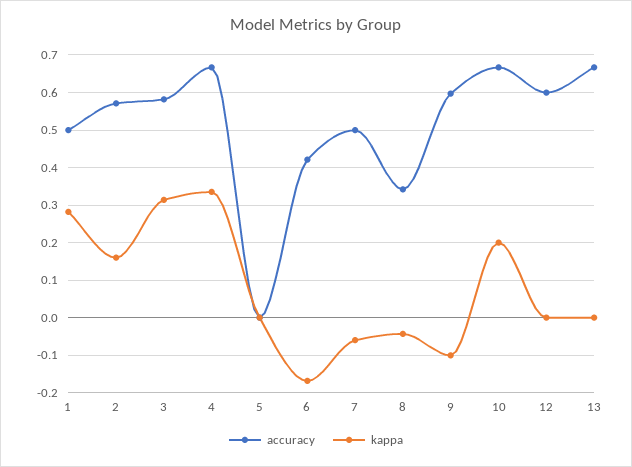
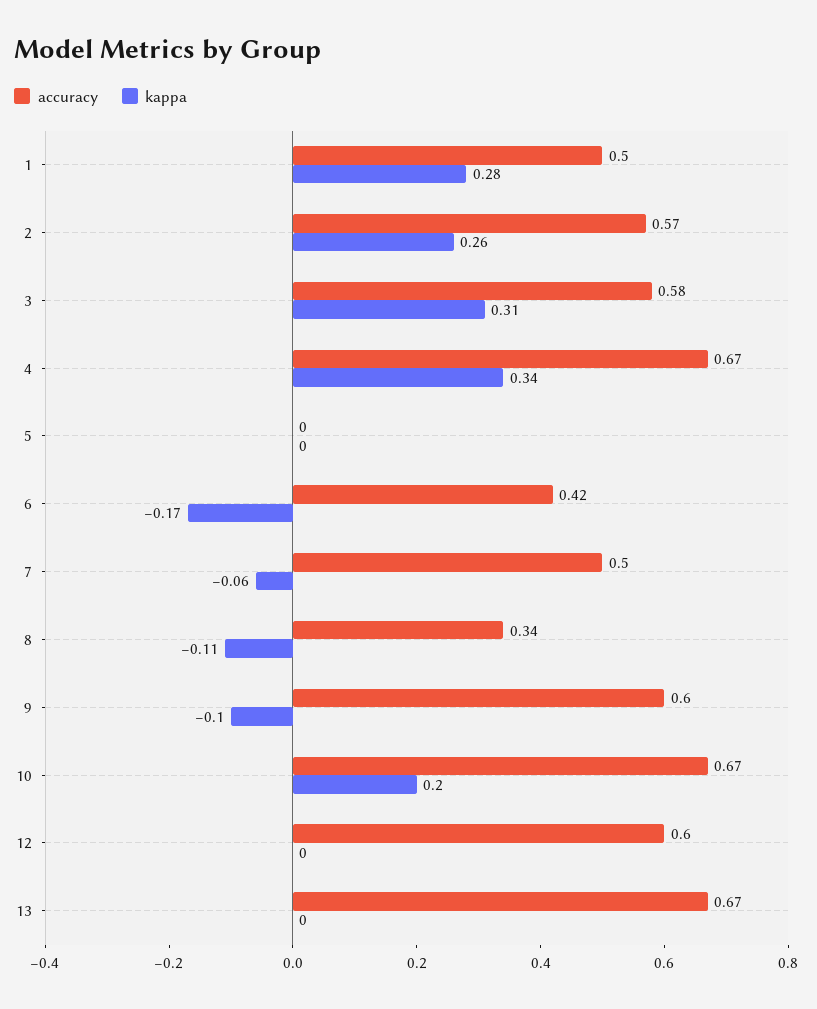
  {
    "accuracy": {
      "1": 0.5,
      "2": 0.57,
      "3": 0.58,
      "4": 0.67,
      "5": 0,
      "6": 0.42,
      "7": 0.5,
      "8": 0.34,
      "9": 0.6,
      "10": 0.67,
      "12": 0.6,
      "13": 0.67
    },
    "kappa": {
      "1": 0.28,
-     "2": 0.16,
+     "2": 0.26,
      "3": 0.31,
      "4": 0.34,
      "5": 0,
      "6": -0.17,
      "7": -0.06,
-     "8": -0.04,
+     "8": -0.11,
      "9": -0.1,
      "10": 0.2,
      "12": 0,
      "13": 0
    }
  }

